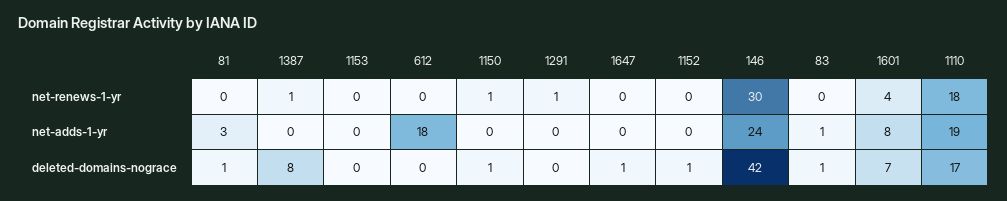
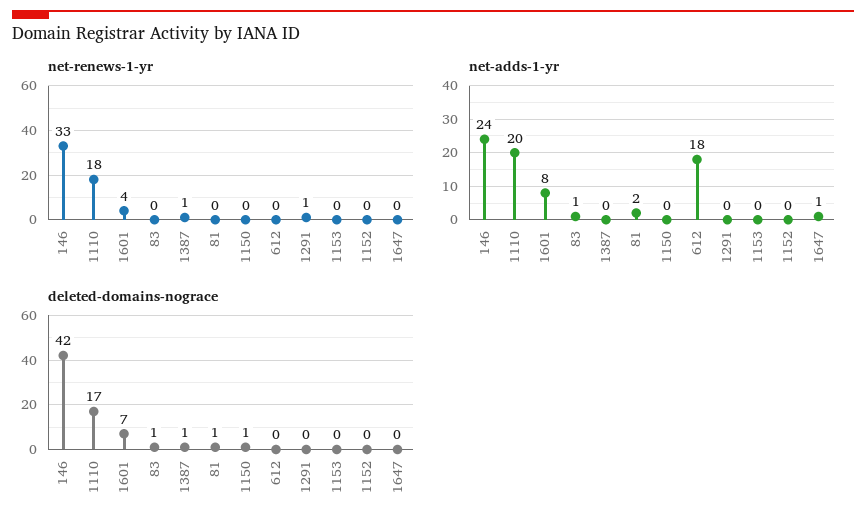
  {
    "net-renews-1-yr": {
      "81": 0,
      "1387": 1,
      "1153": 0,
      "612": 0,
-     "1150": 1,
+     "1150": 0,
      "1291": 1,
      "1647": 0,
      "1152": 0,
-     "146": 30,
+     "146": 33,
      "83": 0,
      "1601": 4,
      "1110": 18
    },
    "net-adds-1-yr": {
-     "81": 3,
+     "81": 2,
      "1387": 0,
      "1153": 0,
      "612": 18,
      "1150": 0,
      "1291": 0,
-     "1647": 0,
+     "1647": 1,
      "1152": 0,
      "146": 24,
      "83": 1,
      "1601": 8,
-     "1110": 19
+     "1110": 20
    },
    "deleted-domains-nograce": {
      "81": 1,
-     "1387": 8,
+     "1387": 1,
      "1153": 0,
      "612": 0,
      "1150": 1,
      "1291": 0,
-     "1647": 1,
+     "1647": 0,
-     "1152": 1,
+     "1152": 0,
      "146": 42,
      "83": 1,
      "1601": 7,
      "1110": 17
    }
  }

